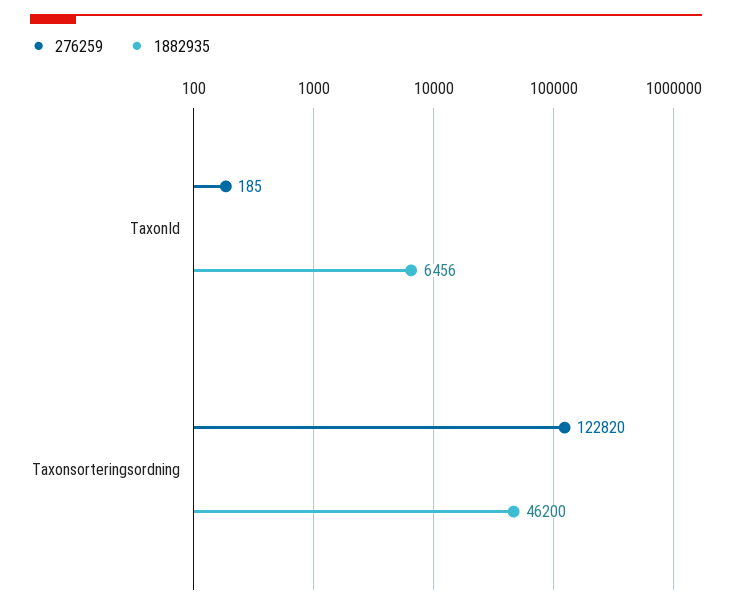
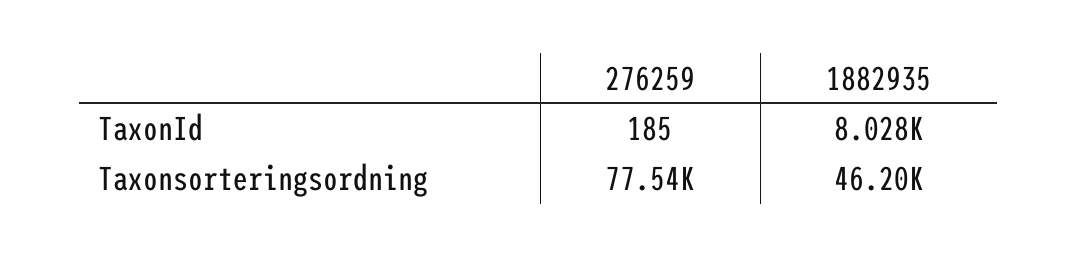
  {
    "276259": {
      "TaxonId": 185,
-     "Taxonsorteringsordning": 122820
+     "Taxonsorteringsordning": 77540
    },
    "1882935": {
-     "TaxonId": 6456,
+     "TaxonId": 8028,
      "Taxonsorteringsordning": 46200
    }
  }

